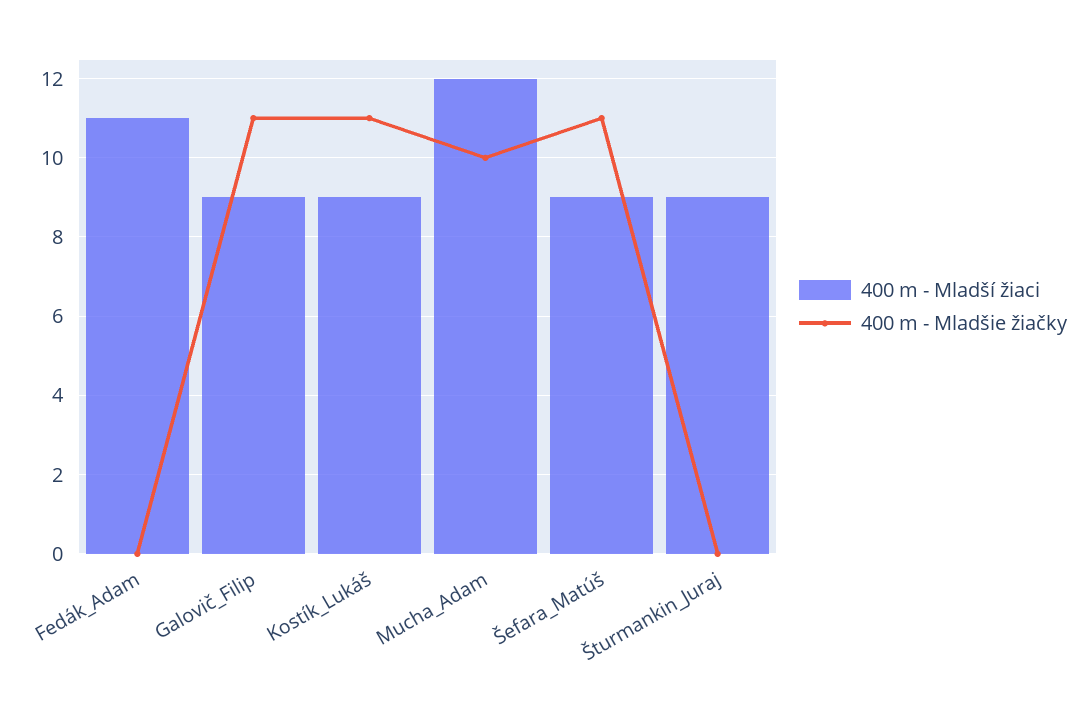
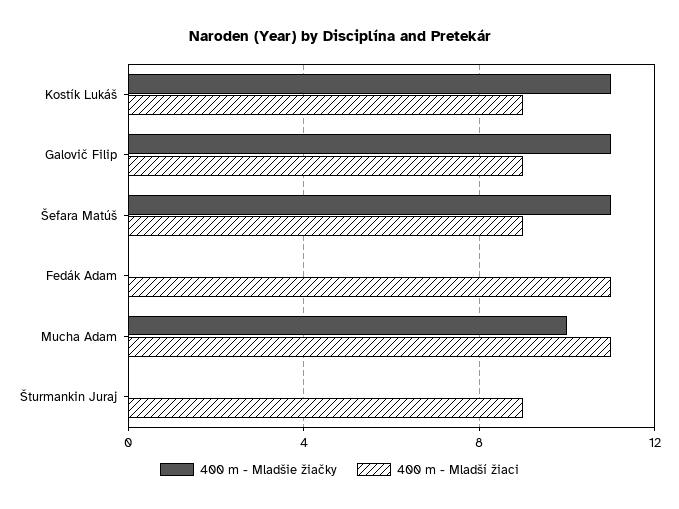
  {
    "400 m - Mladší žiaci": {
      "Fedák_Adam": 11,
      "Galovič_Filip": 9,
      "Kostík_Lukáš": 9,
-     "Mucha_Adam": 12,
+     "Mucha_Adam": 11,
      "Šefara_Matúš": 9,
      "Šturmankin_Juraj": 9
    },
    "400 m - Mladšie žiačky": {
      "Fedák_Adam": 0,
      "Galovič_Filip": 11,
      "Kostík_Lukáš": 11,
      "Mucha_Adam": 10,
      "Šefara_Matúš": 11,
      "Šturmankin_Juraj": 0
    }
  }

